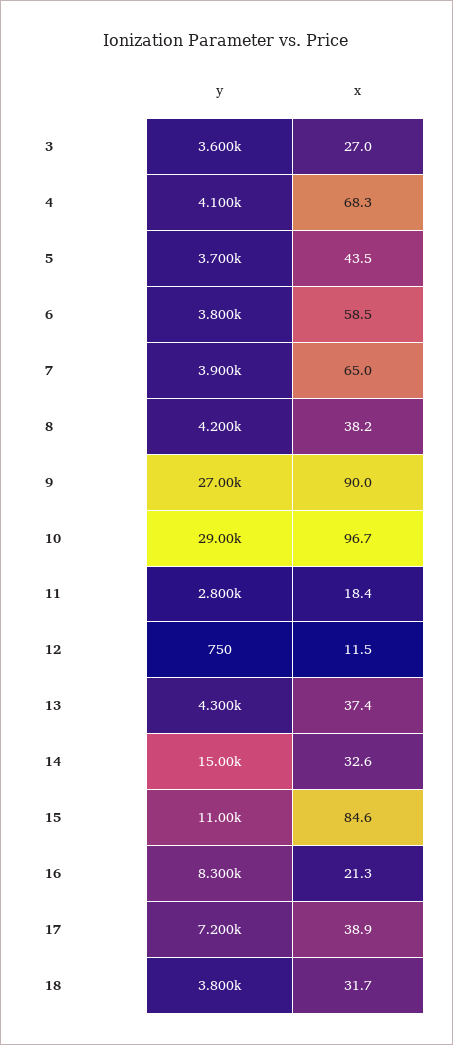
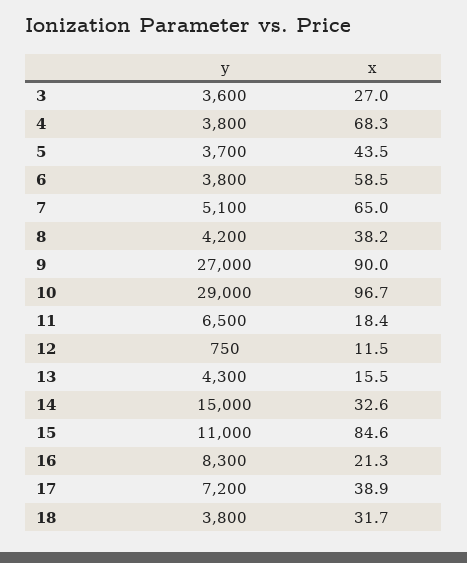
  {
    "y": {
      "3": 3600,
-     "4": 4100,
+     "4": 3800,
      "5": 3700,
      "6": 3800,
-     "7": 3900,
+     "7": 5100,
      "8": 4200,
      "9": 27000,
      "10": 29000,
-     "11": 2800,
+     "11": 6500,
      "12": 750,
      "13": 4300,
      "14": 15000,
      "15": 11000,
      "16": 8300,
      "17": 7200,
      "18": 3800
    },
    "x": {
      "3": 27,
      "4": 68.3,
      "5": 43.5,
      "6": 58.5,
      "7": 65,
      "8": 38.2,
      "9": 90,
      "10": 96.7,
      "11": 18.4,
      "12": 11.5,
-     "13": 37.4,
+     "13": 15.5,
      "14": 32.6,
      "15": 84.6,
      "16": 21.3,
      "17": 38.9,
      "18": 31.7
    }
  }

